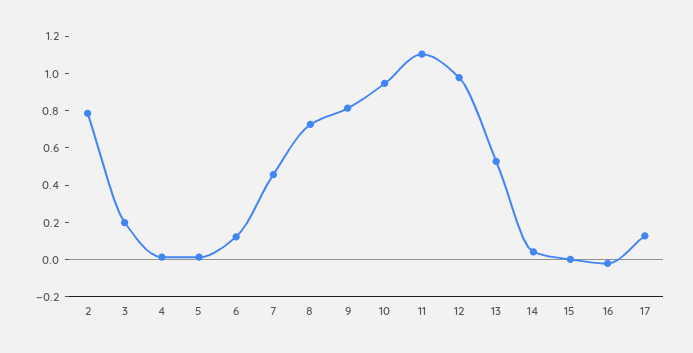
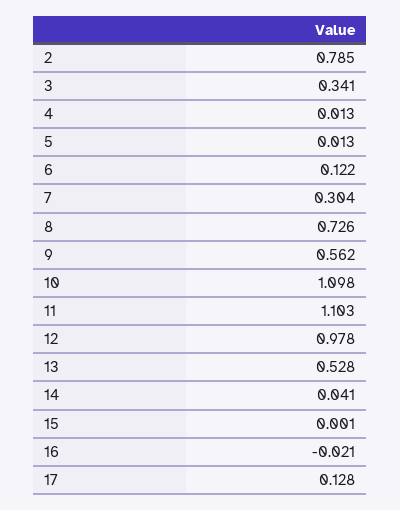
  {
    "2": 0.785,
-   "3": 0.2,
+   "3": 0.341,
    "4": 0.013,
    "5": 0.013,
    "6": 0.122,
-   "7": 0.45,
+   "7": 0.304,
    "8": 0.726,
-   "9": 0.8,
+   "9": 0.562,
-   "10": 0.95,
+   "10": 1.098,
    "11": 1.103,
    "12": 0.978,
    "13": 0.528,
    "14": 0.041,
    "15": 0.001,
    "16": -0.021,
    "17": 0.128
  }

